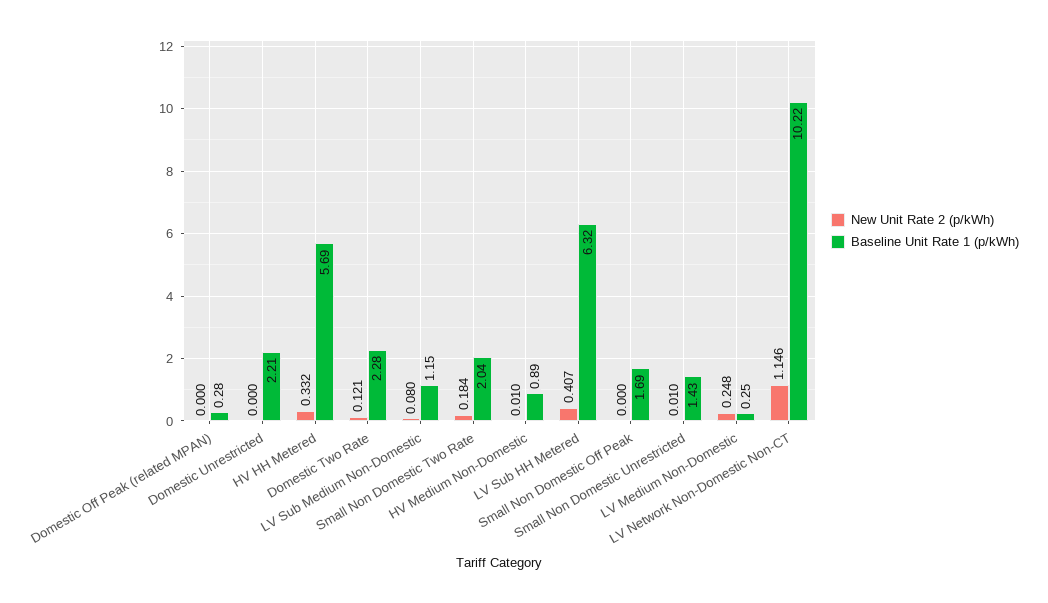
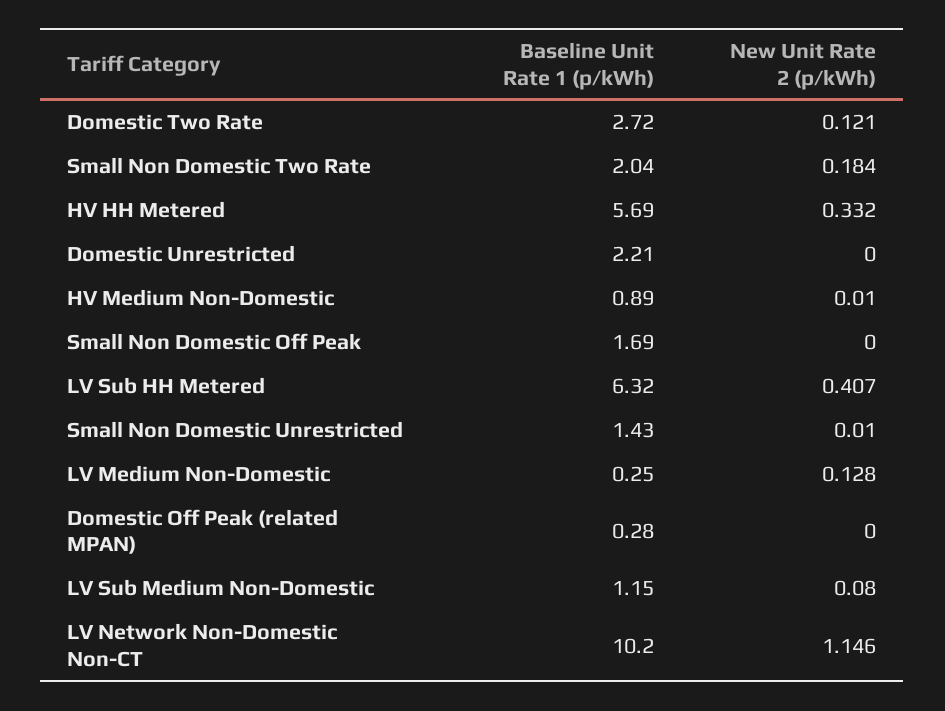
  {
    "New Unit Rate 2 (p/kWh)": {
      "Domestic Off Peak (related MPAN)": 0,
      "Domestic Unrestricted": 0,
      "HV HH Metered": 0.332,
      "Domestic Two Rate": 0.121,
      "LV Sub Medium Non-Domestic": 0.08,
      "Small Non Domestic Two Rate": 0.184,
      "HV Medium Non-Domestic": 0.01,
      "LV Sub HH Metered": 0.407,
      "Small Non Domestic Off Peak": 0,
      "Small Non Domestic Unrestricted": 0.01,
-     "LV Medium Non-Domestic": 0.248,
+     "LV Medium Non-Domestic": 0.128,
      "LV Network Non-Domestic Non-CT": 1.146
    },
    "Baseline Unit Rate 1 (p/kWh)": {
      "Domestic Off Peak (related MPAN)": 0.28,
      "Domestic Unrestricted": 2.21,
      "HV HH Metered": 5.69,
-     "Domestic Two Rate": 2.28,
+     "Domestic Two Rate": 2.72,
      "LV Sub Medium Non-Domestic": 1.15,
      "Small Non Domestic Two Rate": 2.04,
      "HV Medium Non-Domestic": 0.89,
      "LV Sub HH Metered": 6.32,
      "Small Non Domestic Off Peak": 1.69,
      "Small Non Domestic Unrestricted": 1.43,
      "LV Medium Non-Domestic": 0.25,
-     "LV Network Non-Domestic Non-CT": 10.22
+     "LV Network Non-Domestic Non-CT": 10.2
    }
  }

